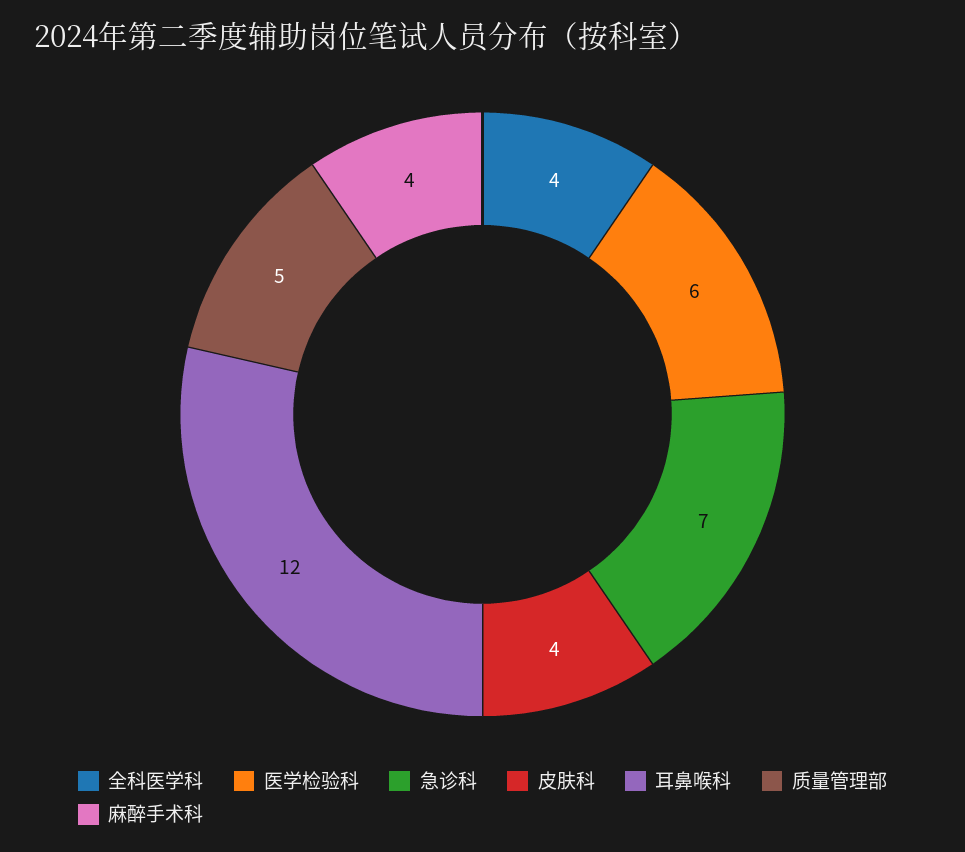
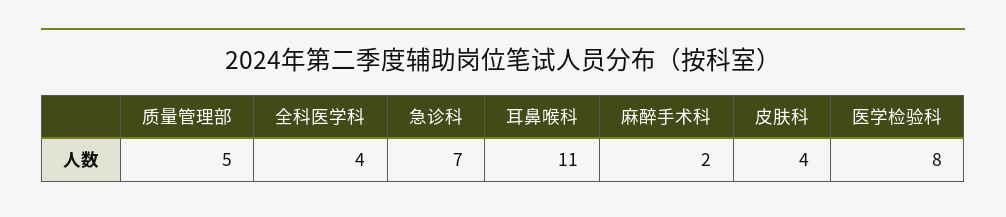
  {
    "全科医学科": 4,
-   "医学检验科": 6,
+   "医学检验科": 8,
    "急诊科": 7,
    "皮肤科": 4,
-   "耳鼻喉科": 12,
+   "耳鼻喉科": 11,
    "质量管理部": 5,
-   "麻醉手术科": 4
+   "麻醉手术科": 2
  }

